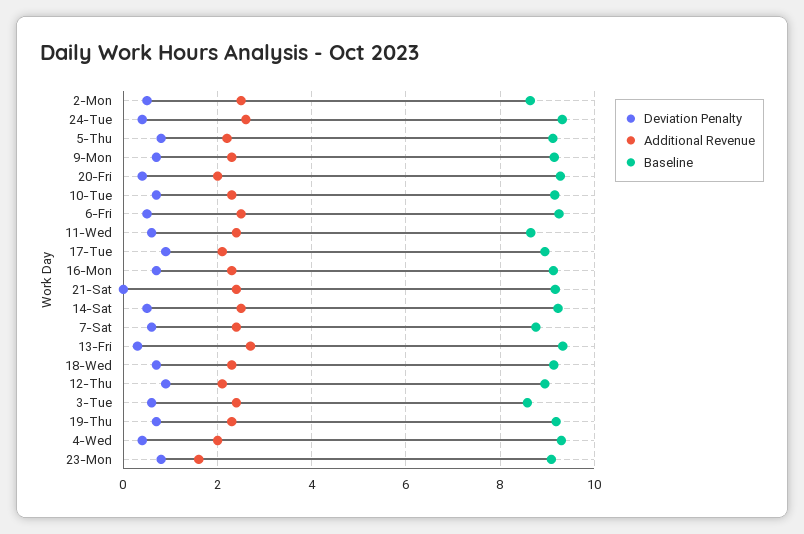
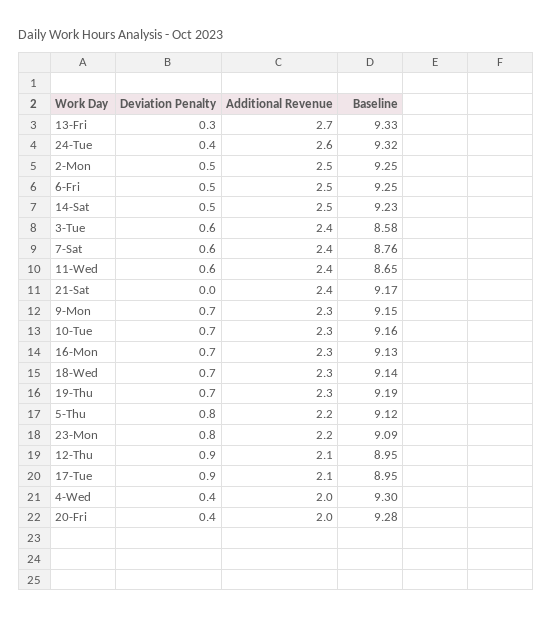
  {
    "Deviation Penalty": {
      "2-Mon": 0.5,
      "24-Tue": 0.4,
      "5-Thu": 0.8,
      "9-Mon": 0.7,
      "20-Fri": 0.4,
      "10-Tue": 0.7,
      "6-Fri": 0.5,
      "11-Wed": 0.6,
      "17-Tue": 0.9,
      "16-Mon": 0.7,
      "21-Sat": 0,
      "14-Sat": 0.5,
      "7-Sat": 0.6,
      "13-Fri": 0.3,
      "18-Wed": 0.7,
      "12-Thu": 0.9,
      "3-Tue": 0.6,
      "19-Thu": 0.7,
      "4-Wed": 0.4,
      "23-Mon": 0.8
    },
    "Additional Revenue": {
      "2-Mon": 2.5,
      "24-Tue": 2.6,
      "5-Thu": 2.2,
      "9-Mon": 2.3,
      "20-Fri": 2,
      "10-Tue": 2.3,
      "6-Fri": 2.5,
      "11-Wed": 2.4,
      "17-Tue": 2.1,
      "16-Mon": 2.3,
      "21-Sat": 2.4,
      "14-Sat": 2.5,
      "7-Sat": 2.4,
      "13-Fri": 2.7,
      "18-Wed": 2.3,
      "12-Thu": 2.1,
      "3-Tue": 2.4,
      "19-Thu": 2.3,
      "4-Wed": 2,
-     "23-Mon": 1.6
+     "23-Mon": 2.2
    },
    "Baseline": {
-     "2-Mon": 8.6,
+     "2-Mon": 9.25,
      "24-Tue": 9.32,
      "5-Thu": 9.12,
      "9-Mon": 9.15,
      "20-Fri": 9.28,
      "10-Tue": 9.16,
      "6-Fri": 9.25,
      "11-Wed": 8.65,
      "17-Tue": 8.95,
      "16-Mon": 9.13,
      "21-Sat": 9.17,
      "14-Sat": 9.23,
      "7-Sat": 8.76,
      "13-Fri": 9.33,
      "18-Wed": 9.14,
      "12-Thu": 8.95,
      "3-Tue": 8.58,
      "19-Thu": 9.19,
      "4-Wed": 9.3,
      "23-Mon": 9.09
    }
  }

